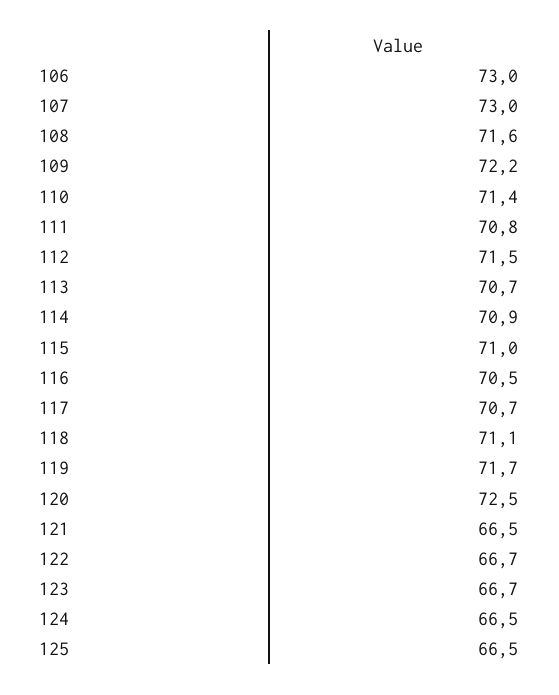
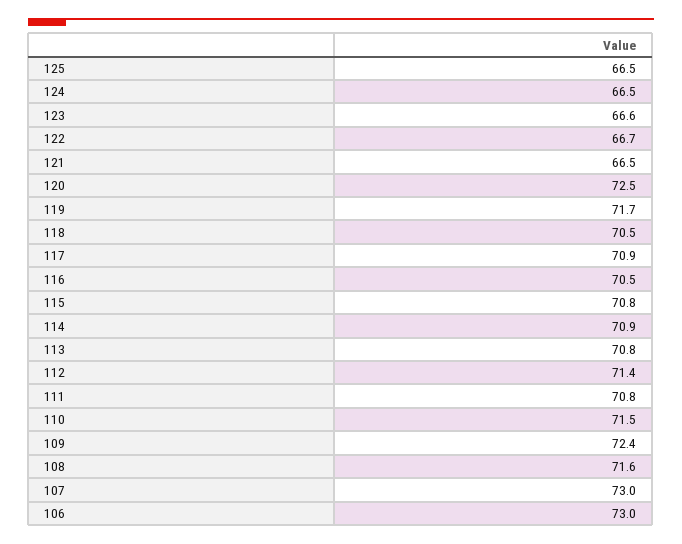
  {
    "106": 73,
    "107": 73,
    "108": 71.6,
-   "109": 72.2,
+   "109": 72.4,
-   "110": 71.4,
+   "110": 71.5,
    "111": 70.8,
-   "112": 71.5,
+   "112": 71.4,
-   "113": 70.7,
+   "113": 70.8,
    "114": 70.9,
-   "115": 71,
+   "115": 70.8,
    "116": 70.5,
-   "117": 70.7,
+   "117": 70.9,
-   "118": 71.1,
+   "118": 70.5,
    "119": 71.7,
    "120": 72.5,
    "121": 66.5,
    "122": 66.7,
-   "123": 66.7,
+   "123": 66.6,
    "124": 66.5,
    "125": 66.5
  }

